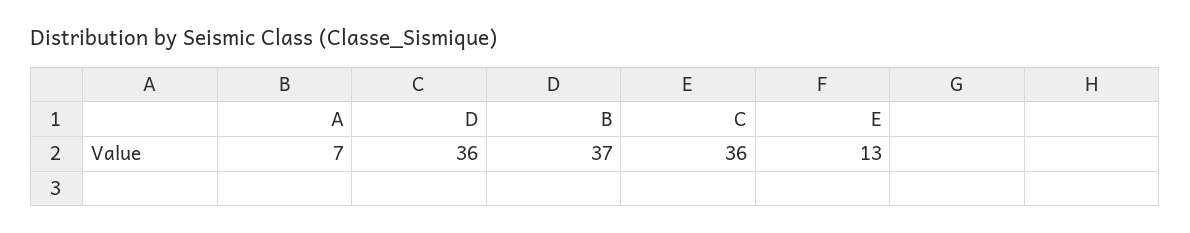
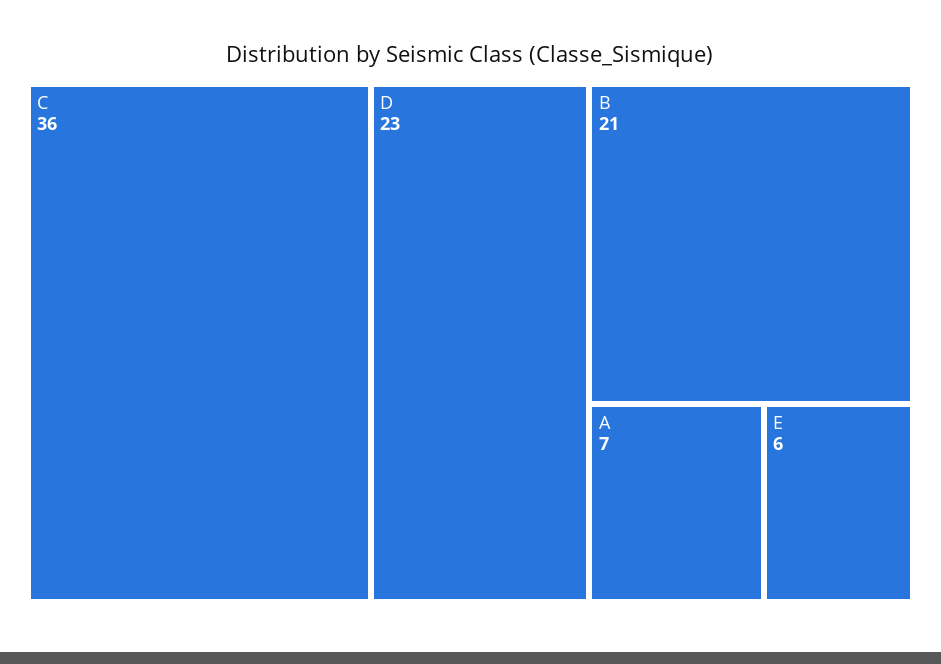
  {
    "A": 7,
-   "D": 36,
+   "D": 23,
-   "B": 37,
+   "B": 21,
    "C": 36,
-   "E": 13
+   "E": 6
  }

